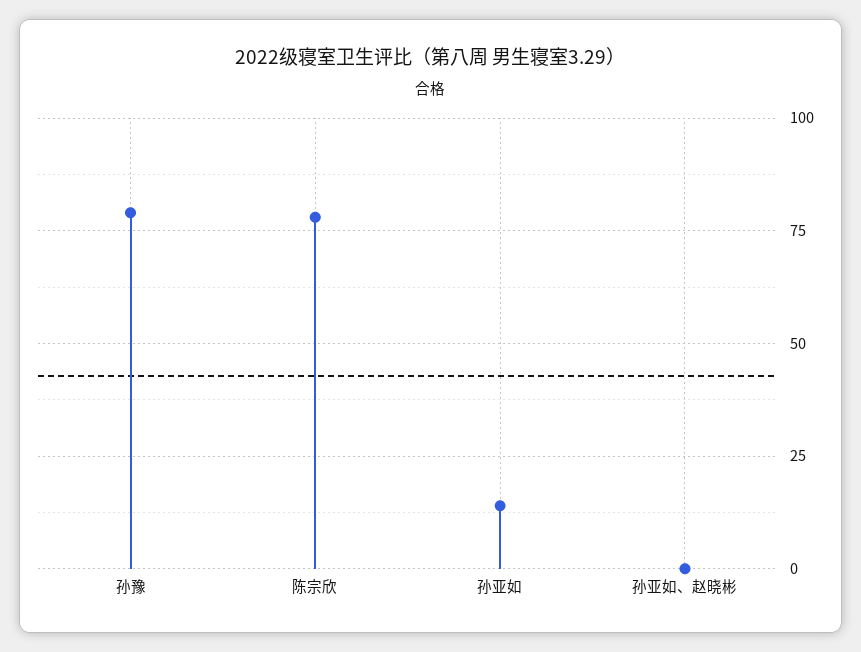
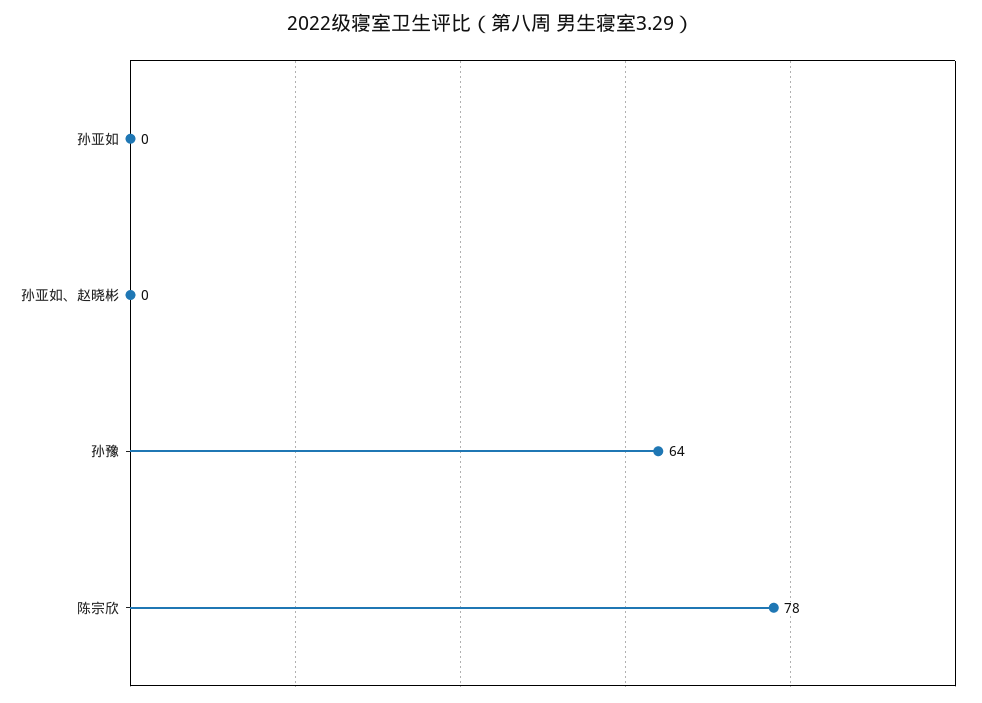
  {
-   "孙豫": 80,
+   "孙豫": 64,
    "陈宗欣": 78,
-   "孙亚如": 15,
+   "孙亚如": 0,
    "孙亚如、赵晓彬": 0
  }

